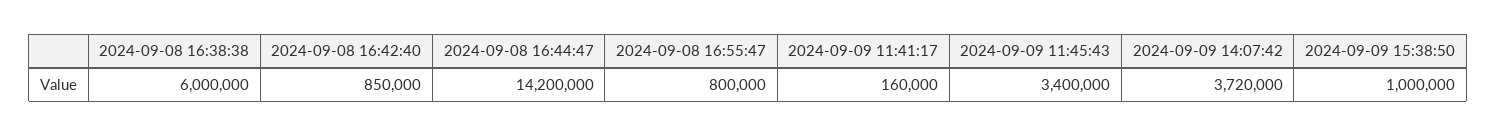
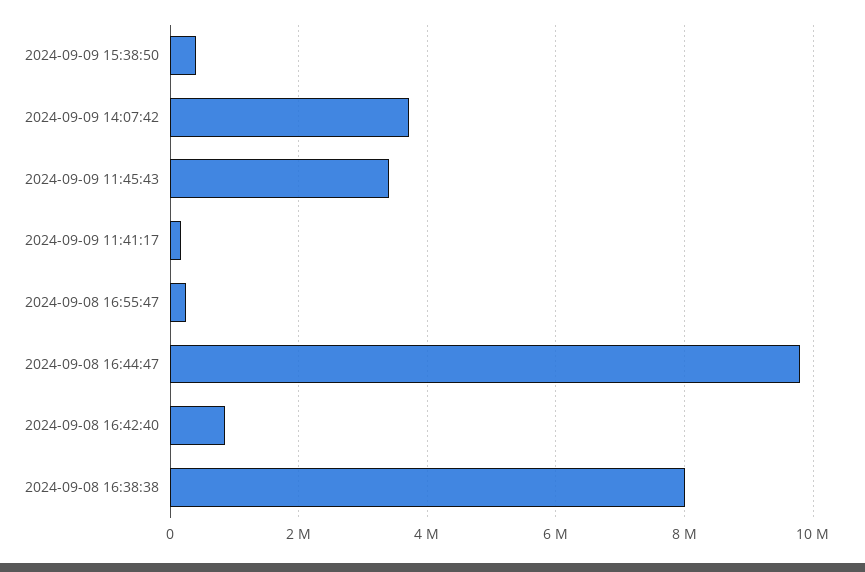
  {
-   "2024-09-08 16:38:38": 6000000,
+   "2024-09-08 16:38:38": 8000000,
    "2024-09-08 16:42:40": 850000,
-   "2024-09-08 16:44:47": 14200000,
+   "2024-09-08 16:44:47": 9800000,
-   "2024-09-08 16:55:47": 800000,
+   "2024-09-08 16:55:47": 200000,
    "2024-09-09 11:41:17": 160000,
    "2024-09-09 11:45:43": 3400000,
    "2024-09-09 14:07:42": 3720000,
-   "2024-09-09 15:38:50": 1000000
+   "2024-09-09 15:38:50": 400000
  }

